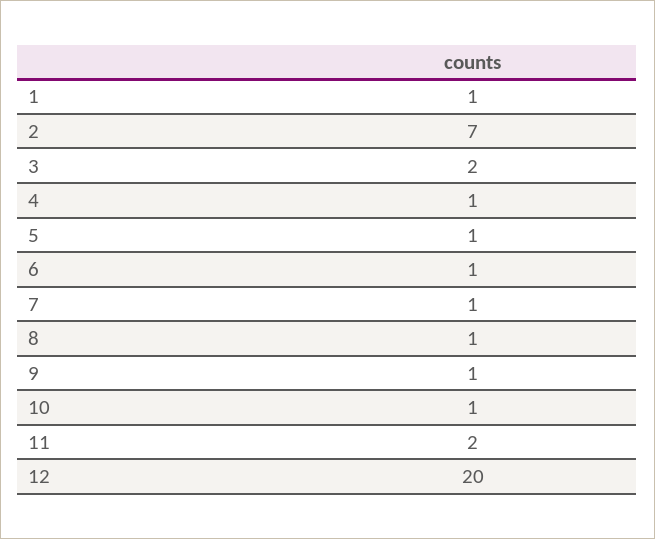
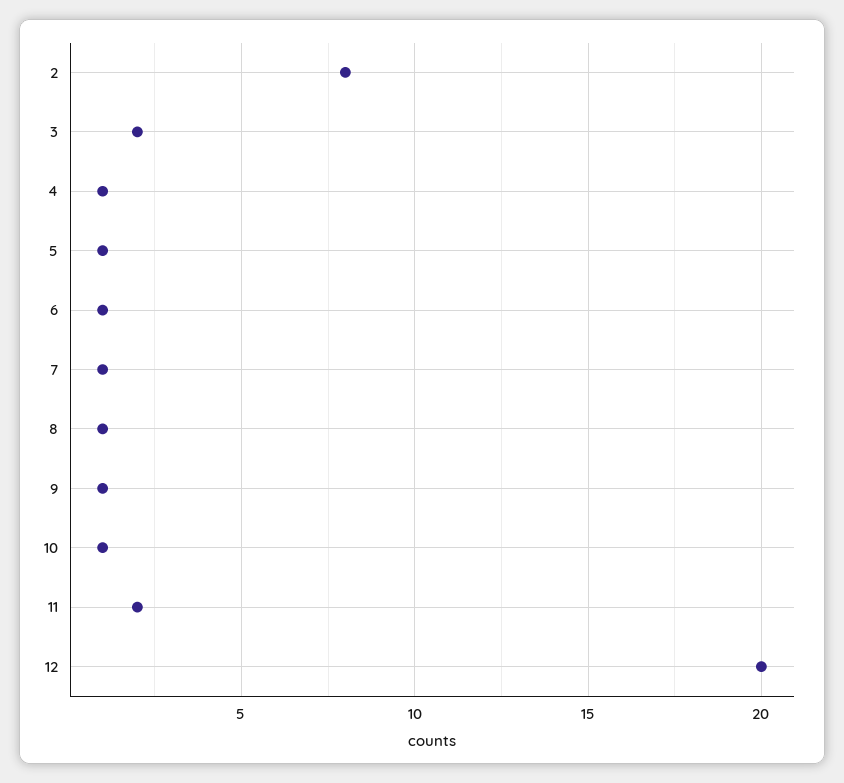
  {
-   "1": 1,
-   "2": 7,
+   "2": 8,
    "3": 2,
    "4": 1,
    "5": 1,
    "6": 1,
    "7": 1,
    "8": 1,
    "9": 1,
    "10": 1,
    "11": 2,
    "12": 20
  }

